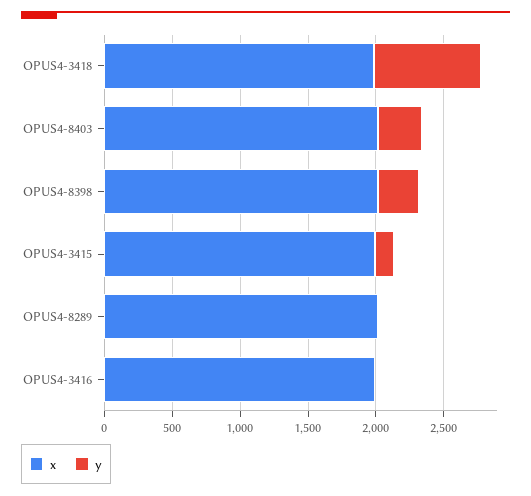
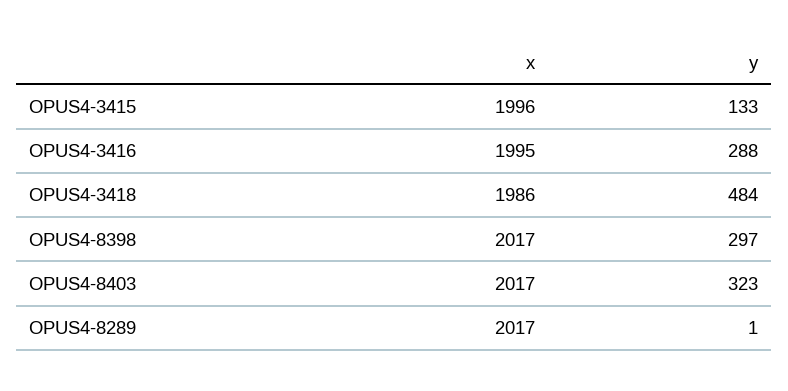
  {
    "x": {
      "OPUS4-3418": 1986,
      "OPUS4-8403": 2017,
      "OPUS4-8398": 2017,
      "OPUS4-3415": 1996,
      "OPUS4-8289": 2017,
      "OPUS4-3416": 1995
    },
    "y": {
-     "OPUS4-3418": 800,
+     "OPUS4-3418": 484,
      "OPUS4-8403": 323,
      "OPUS4-8398": 297,
      "OPUS4-3415": 133,
      "OPUS4-8289": 1,
-     "OPUS4-3416": 0
+     "OPUS4-3416": 288
    }
  }

